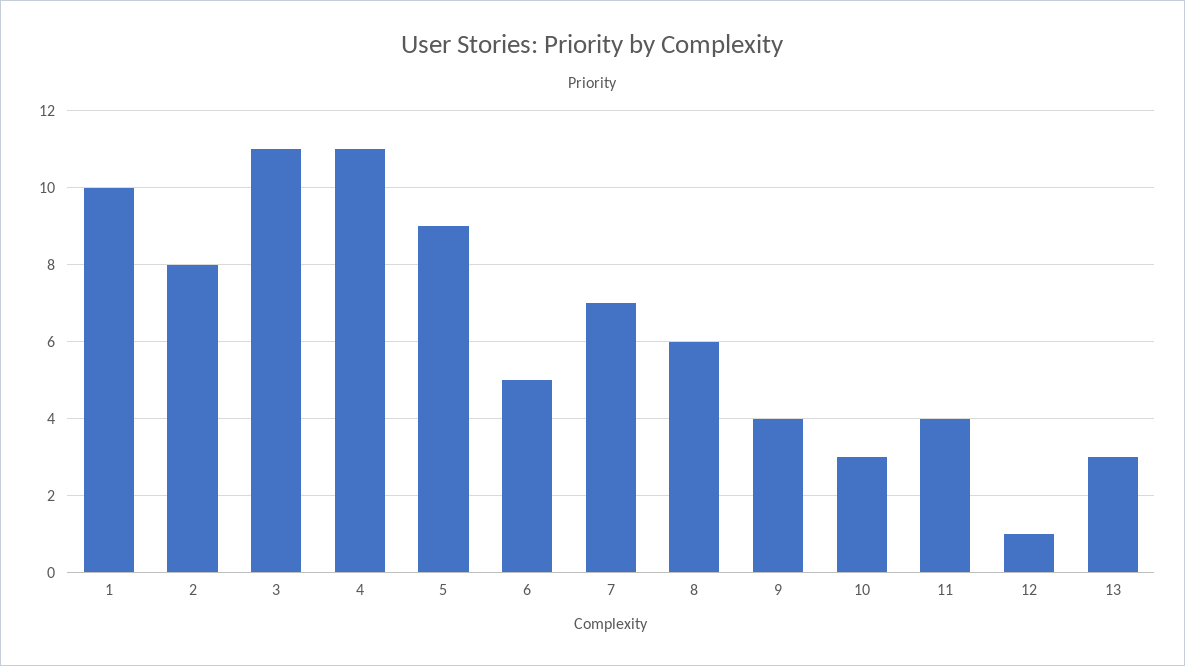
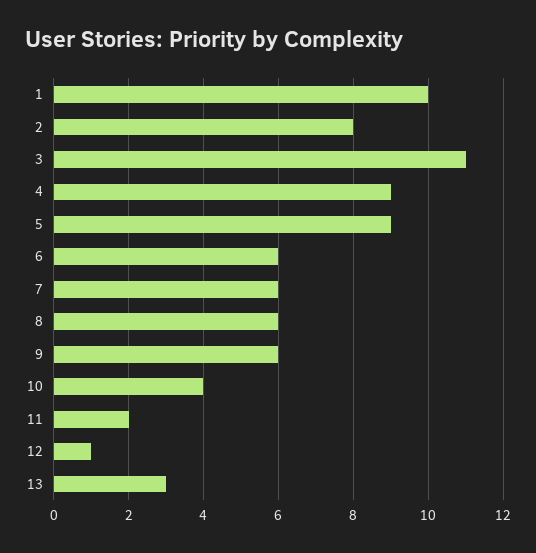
  {
    "1": 10,
    "2": 8,
    "3": 11,
-   "4": 11,
+   "4": 9,
    "5": 9,
-   "6": 5,
+   "6": 6,
-   "7": 7,
+   "7": 6,
    "8": 6,
-   "9": 4,
+   "9": 6,
-   "10": 3,
+   "10": 4,
-   "11": 4,
+   "11": 2,
    "12": 1,
    "13": 3
  }

